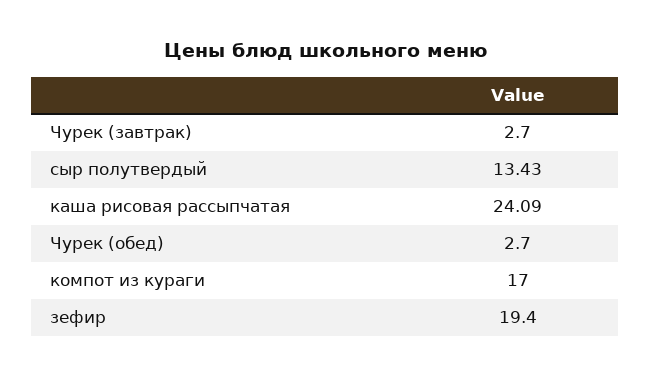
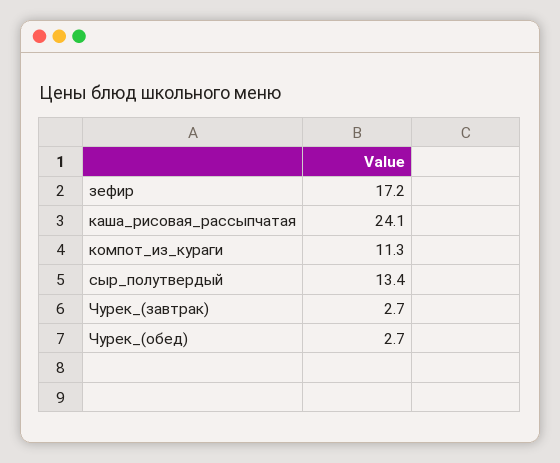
  {
    "Чурек (завтрак)": 2.7,
    "сыр полутвердый": 13.43,
    "каша рисовая рассыпчатая": 24.09,
    "Чурек (обед)": 2.7,
-   "компот из кураги": 17,
+   "компот из кураги": 11.3,
-   "зефир": 19.4
+   "зефир": 17.2
  }

